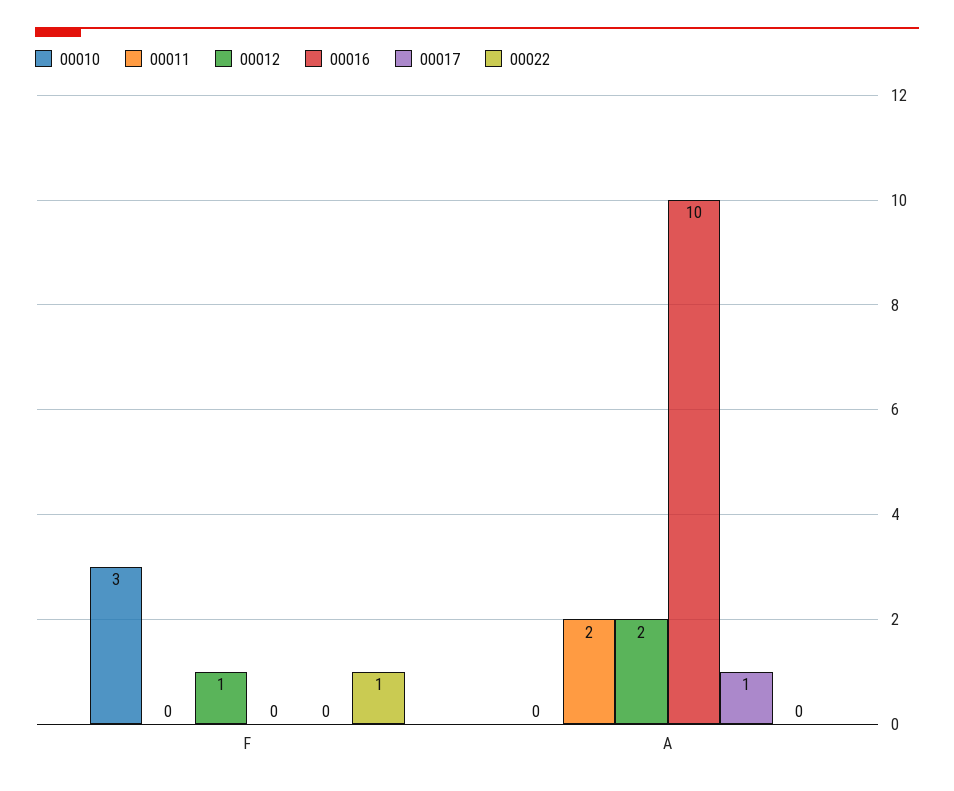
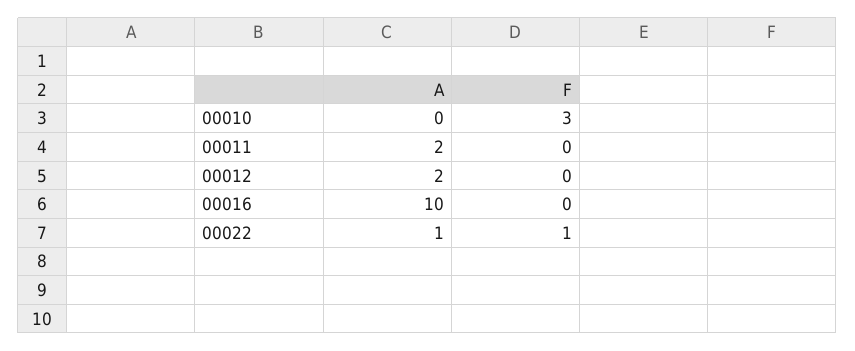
  {
    "00010": {
      "F": 3,
      "A": 0
    },
    "00011": {
      "F": 0,
      "A": 2
    },
    "00012": {
-     "F": 1,
+     "F": 0,
      "A": 2
    },
    "00016": {
      "F": 0,
      "A": 10
    },
-   "00017": {
-     "F": 0,
-     "A": 1
-   },
    "00022": {
      "F": 1,
-     "A": 0
+     "A": 1
    }
  }

